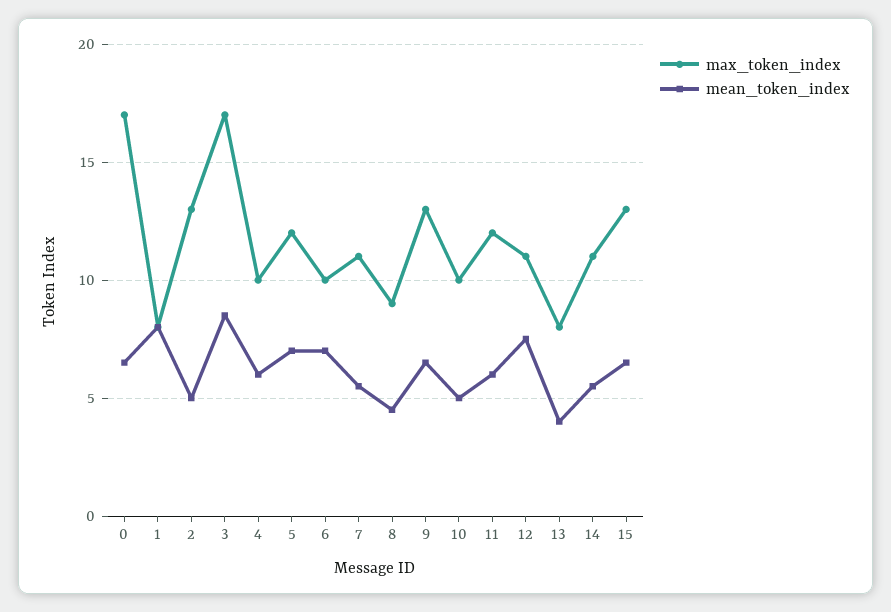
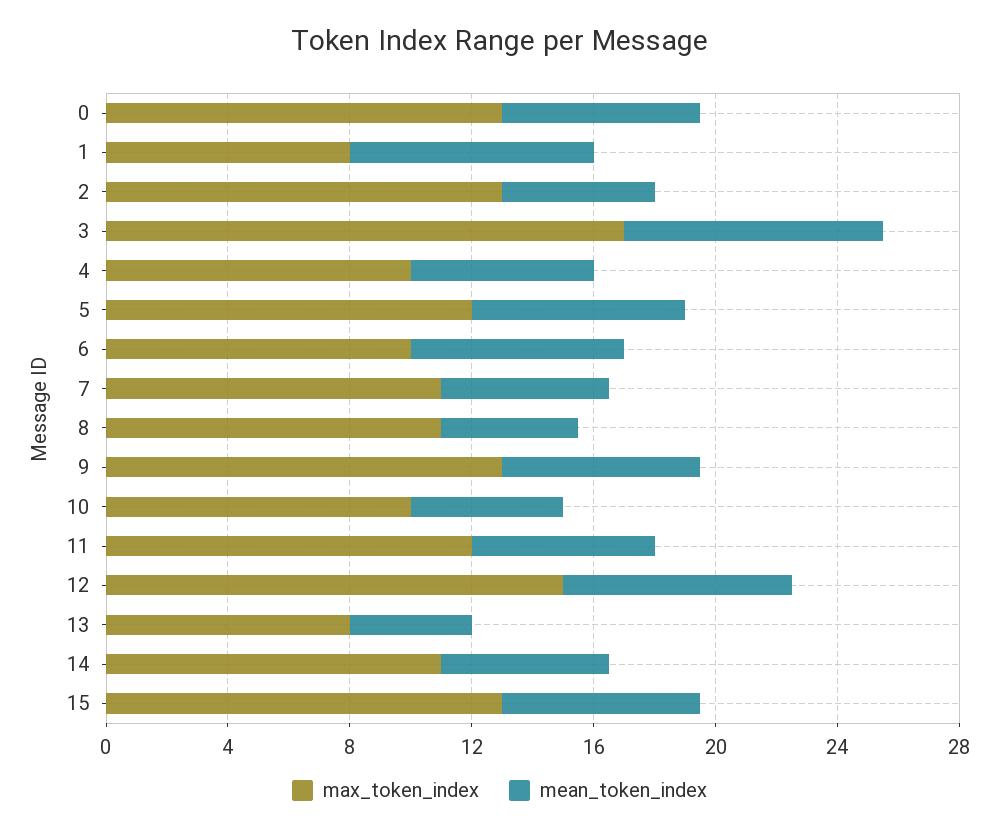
  {
    "max_token_index": {
-     "0": 17,
+     "0": 13,
      "1": 8,
      "2": 13,
      "3": 17,
      "4": 10,
      "5": 12,
      "6": 10,
      "7": 11,
-     "8": 9,
+     "8": 11,
      "9": 13,
      "10": 10,
      "11": 12,
-     "12": 11,
+     "12": 15,
      "13": 8,
      "14": 11,
      "15": 13
    },
    "mean_token_index": {
      "0": 6.5,
      "1": 8,
      "2": 5,
      "3": 8.5,
      "4": 6,
      "5": 7,
      "6": 7,
      "7": 5.5,
      "8": 4.5,
      "9": 6.5,
      "10": 5,
      "11": 6,
      "12": 7.5,
      "13": 4,
      "14": 5.5,
      "15": 6.5
    }
  }

